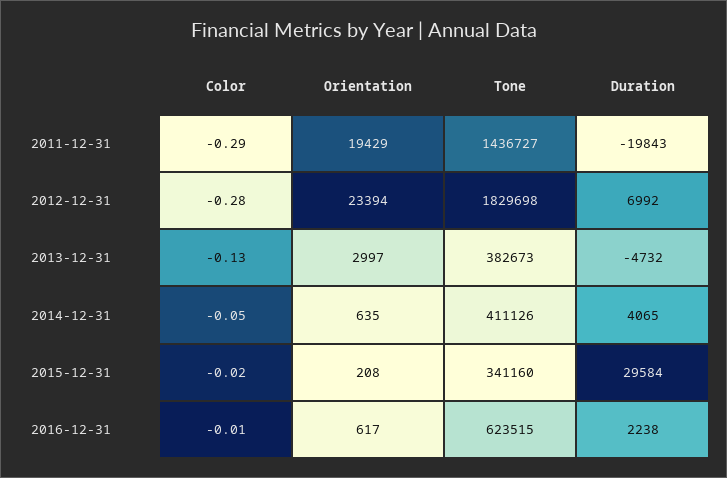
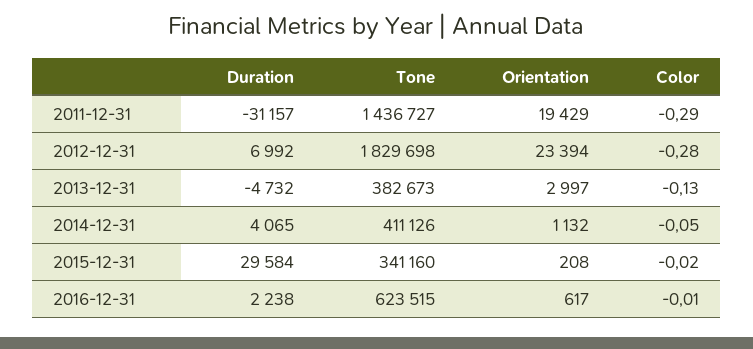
  {
    "Color": {
      "2011-12-31": -0.29,
      "2012-12-31": -0.28,
      "2013-12-31": -0.13,
      "2014-12-31": -0.05,
      "2015-12-31": -0.02,
      "2016-12-31": -0.01
    },
    "Orientation": {
      "2011-12-31": 19429,
      "2012-12-31": 23394,
      "2013-12-31": 2997,
-     "2014-12-31": 635,
+     "2014-12-31": 1132,
      "2015-12-31": 208,
      "2016-12-31": 617
    },
    "Tone": {
      "2011-12-31": 1436727,
      "2012-12-31": 1829698,
      "2013-12-31": 382673,
      "2014-12-31": 411126,
      "2015-12-31": 341160,
      "2016-12-31": 623515
    },
    "Duration": {
-     "2011-12-31": -19843,
+     "2011-12-31": -31157,
      "2012-12-31": 6992,
      "2013-12-31": -4732,
      "2014-12-31": 4065,
      "2015-12-31": 29584,
      "2016-12-31": 2238
    }
  }

